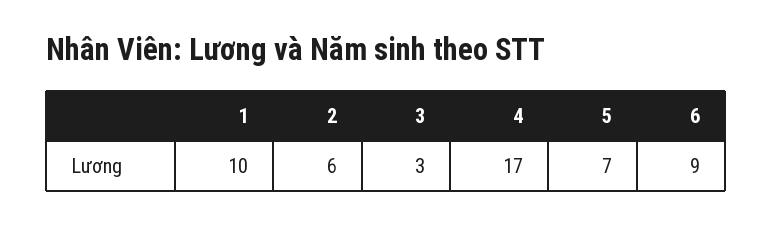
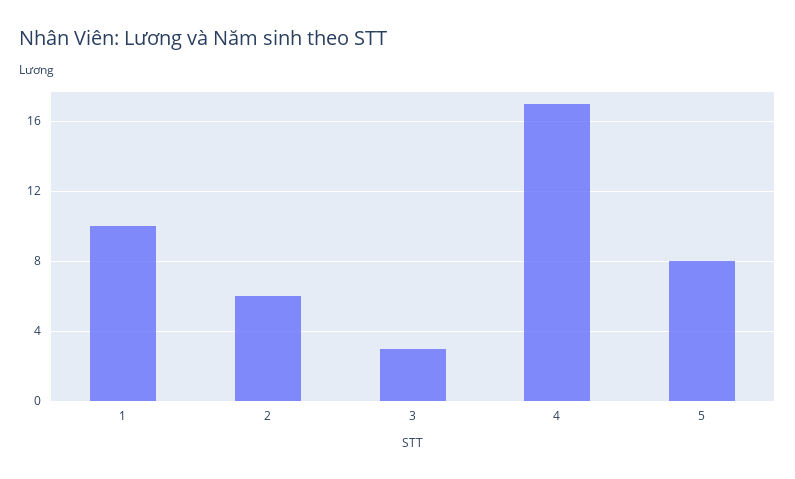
  {
    "1": 10,
    "2": 6,
    "3": 3,
    "4": 17,
-   "5": 7,
+   "5": 8
-   "6": 9
  }

